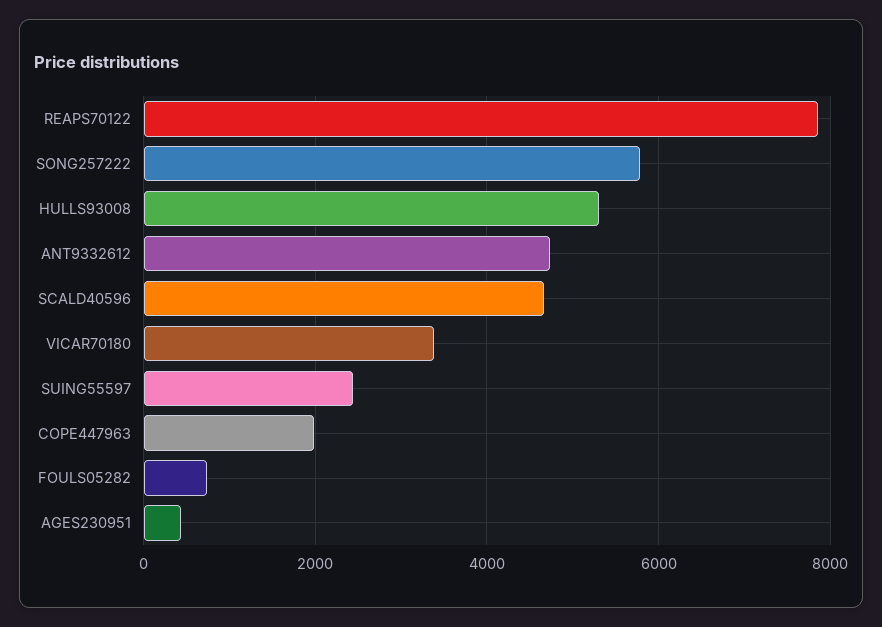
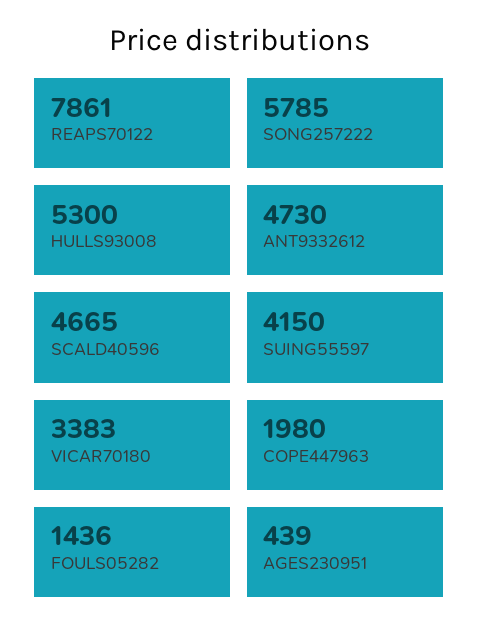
  {
    "REAPS70122": 7861,
    "SONG257222": 5785,
    "HULLS93008": 5300,
    "ANT9332612": 4730,
    "SCALD40596": 4665,
    "VICAR70180": 3383,
-   "SUING55597": 2400,
+   "SUING55597": 4150,
    "COPE447963": 1980,
-   "FOULS05282": 800,
+   "FOULS05282": 1436,
    "AGES230951": 439
  }

